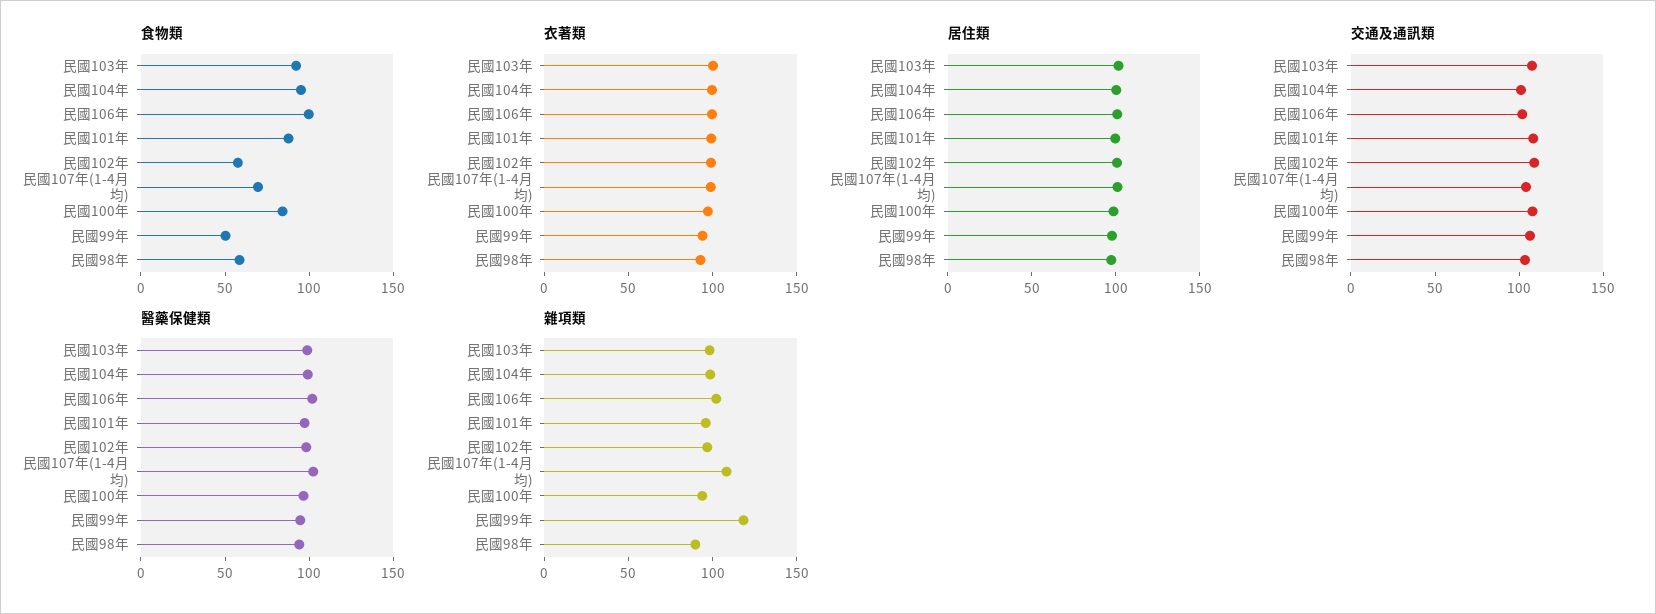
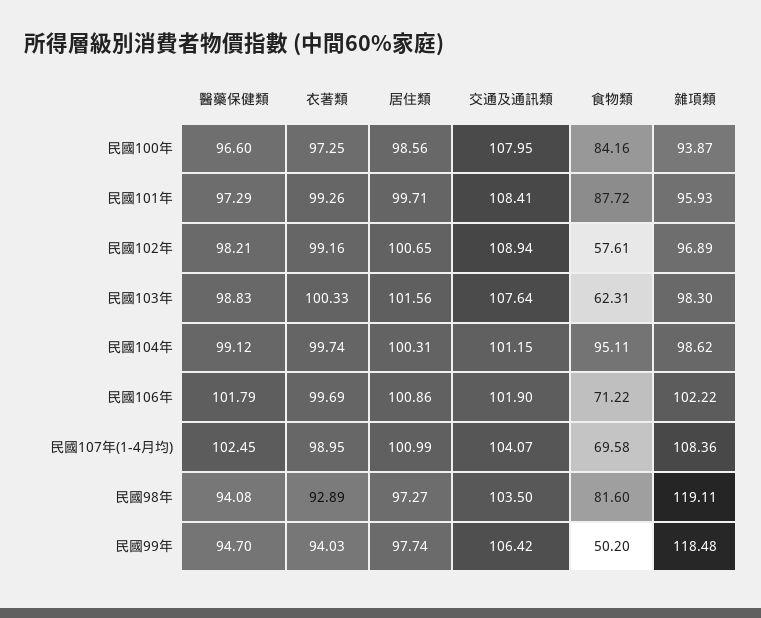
  {
    "食物類": {
-     "民國103年": 90,
+     "民國103年": 62.31,
      "民國104年": 95.11,
-     "民國106年": 100,
+     "民國106年": 71.22,
      "民國101年": 87.72,
      "民國102年": 57.61,
      "民國107年(1-4月均)": 69.58,
      "民國100年": 84.16,
      "民國99年": 50.2,
-     "民國98年": 60
+     "民國98年": 81.6
    },
    "衣著類": {
      "民國103年": 100.33,
      "民國104年": 99.74,
      "民國106年": 99.69,
      "民國101年": 99.26,
      "民國102年": 99.16,
      "民國107年(1-4月均)": 98.95,
      "民國100年": 97.25,
      "民國99年": 94.03,
      "民國98年": 92.89
    },
    "居住類": {
      "民國103年": 101.56,
      "民國104年": 100.31,
      "民國106年": 100.86,
      "民國101年": 99.71,
      "民國102年": 100.65,
      "民國107年(1-4月均)": 100.99,
      "民國100年": 98.56,
      "民國99年": 97.74,
      "民國98年": 97.27
    },
    "交通及通訊類": {
      "民國103年": 107.64,
      "民國104年": 101.15,
      "民國106年": 101.9,
      "民國101年": 108.41,
      "民國102年": 108.94,
      "民國107年(1-4月均)": 104.07,
      "民國100年": 107.95,
      "民國99年": 106.42,
      "民國98年": 103.5
    },
    "醫藥保健類": {
      "民國103年": 98.83,
      "民國104年": 99.12,
      "民國106年": 101.79,
      "民國101年": 97.29,
      "民國102年": 98.21,
      "民國107年(1-4月均)": 102.45,
      "民國100年": 96.6,
      "民國99年": 94.7,
      "民國98年": 94.08
    },
    "雜項類": {
      "民國103年": 98.3,
      "民國104年": 98.62,
      "民國106年": 102.22,
      "民國101年": 95.93,
      "民國102年": 96.89,
      "民國107年(1-4月均)": 108.36,
      "民國100年": 93.87,
      "民國99年": 118.48,
-     "民國98年": 90
+     "民國98年": 119.11
    }
  }

